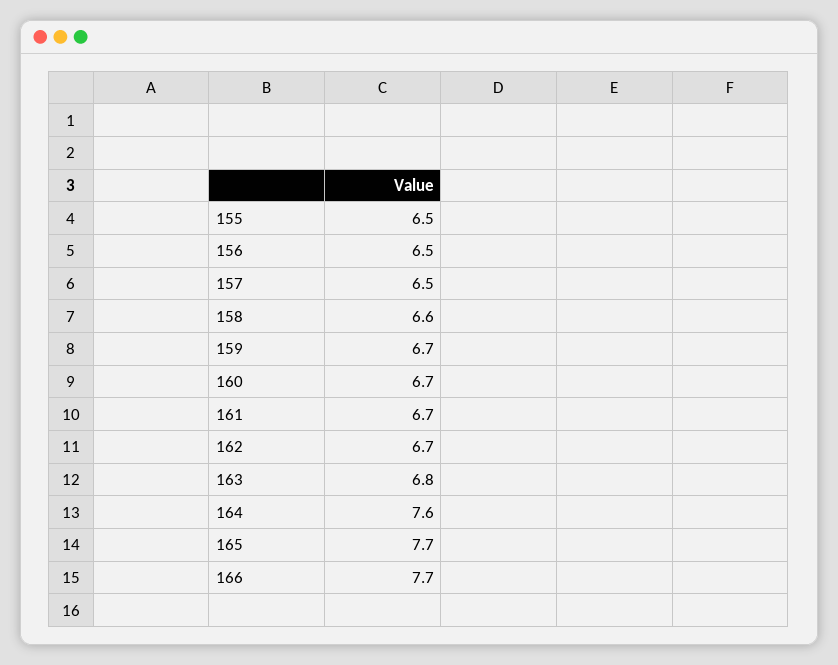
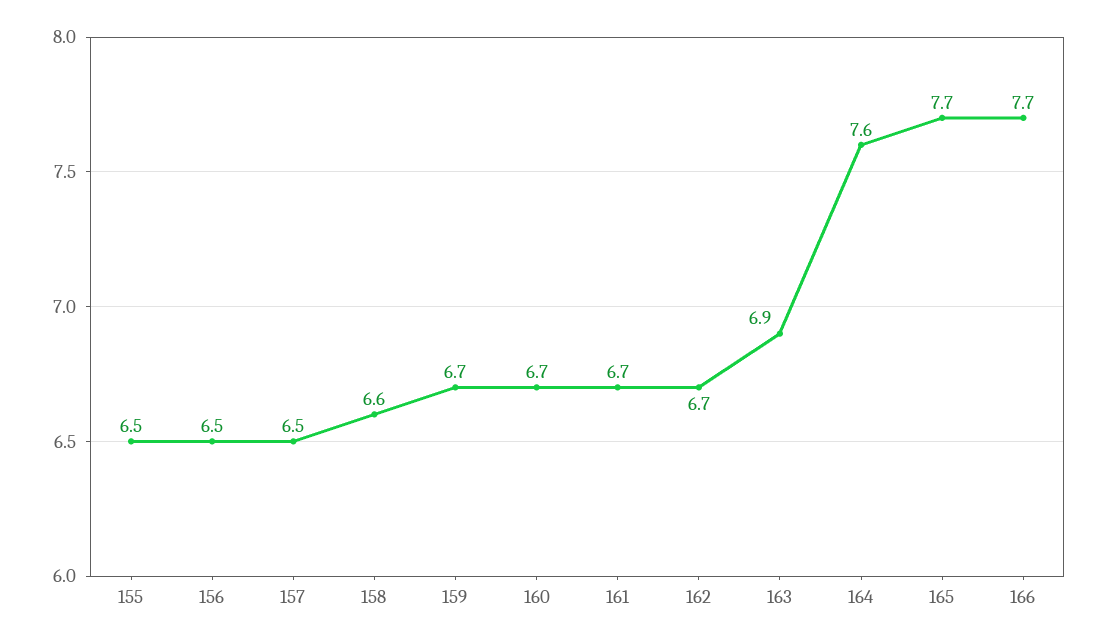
  {
    "155": 6.5,
    "156": 6.5,
    "157": 6.5,
    "158": 6.6,
    "159": 6.7,
    "160": 6.7,
    "161": 6.7,
    "162": 6.7,
-   "163": 6.8,
+   "163": 6.9,
    "164": 7.6,
    "165": 7.7,
    "166": 7.7
  }

